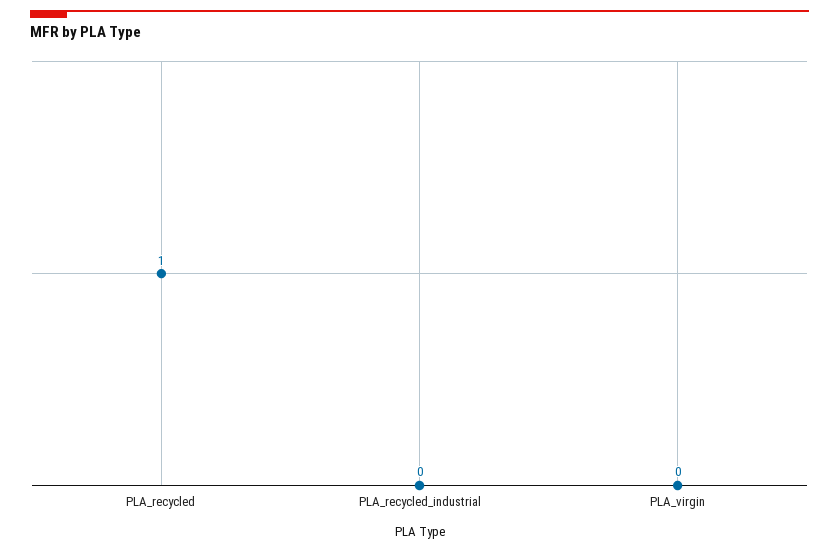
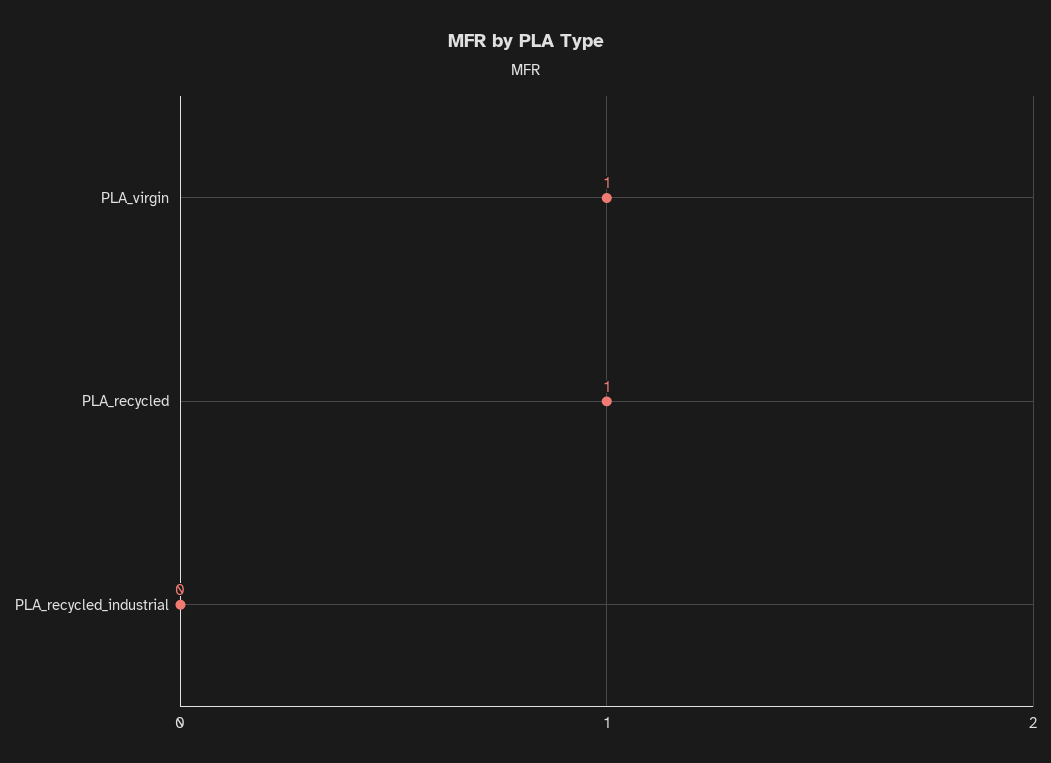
  {
    "PLA_recycled": 1,
    "PLA_recycled_industrial": 0,
-   "PLA_virgin": 0
+   "PLA_virgin": 1
  }

